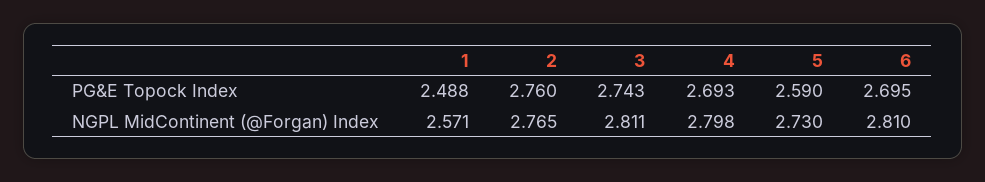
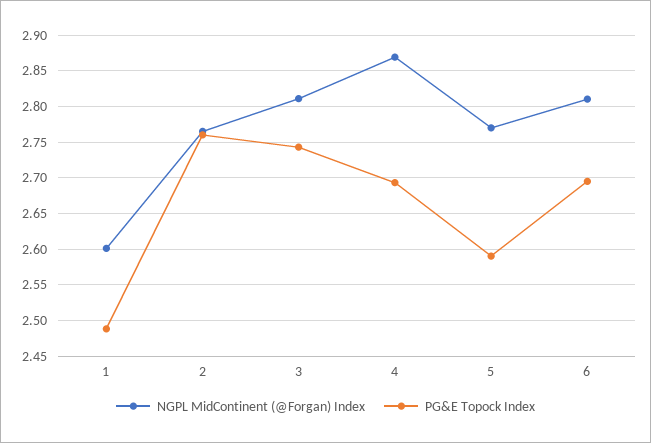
  {
    "PG&E Topock Index": {
      "1": 2.488,
      "2": 2.76,
      "3": 2.743,
      "4": 2.693,
      "5": 2.59,
      "6": 2.695
    },
    "NGPL MidContinent (@Forgan) Index": {
-     "1": 2.571,
+     "1": 2.6,
      "2": 2.765,
      "3": 2.811,
-     "4": 2.798,
+     "4": 2.87,
-     "5": 2.73,
+     "5": 2.77,
      "6": 2.81
    }
  }

